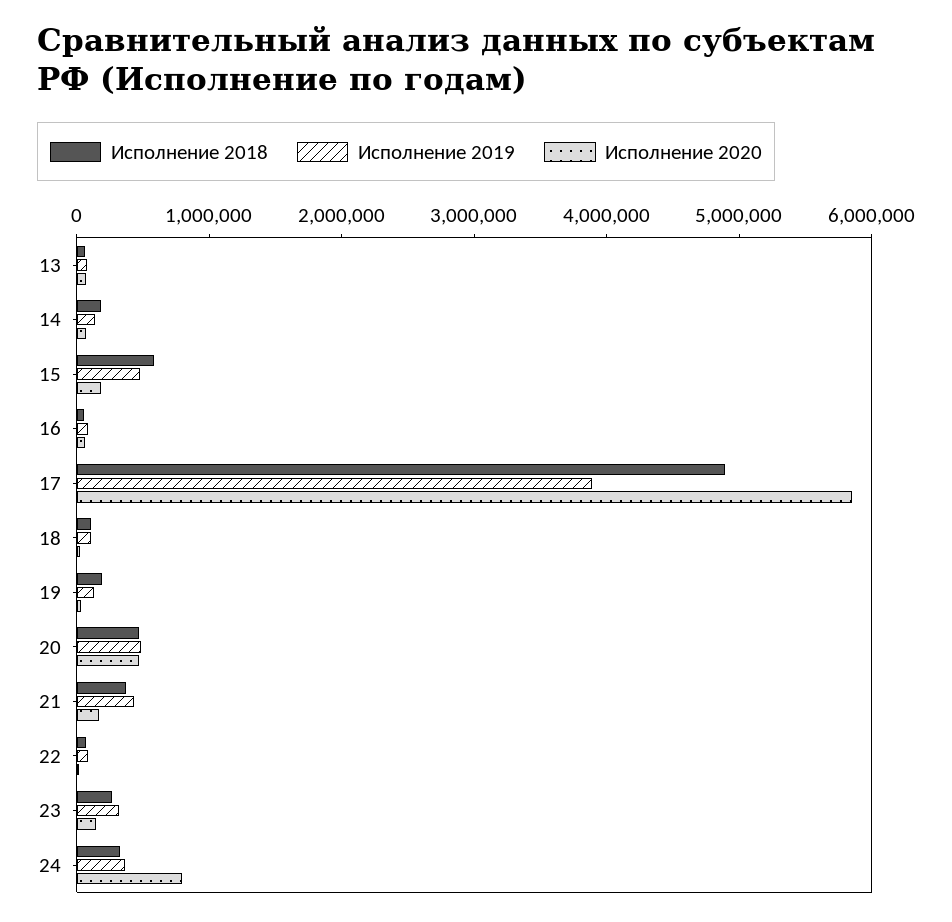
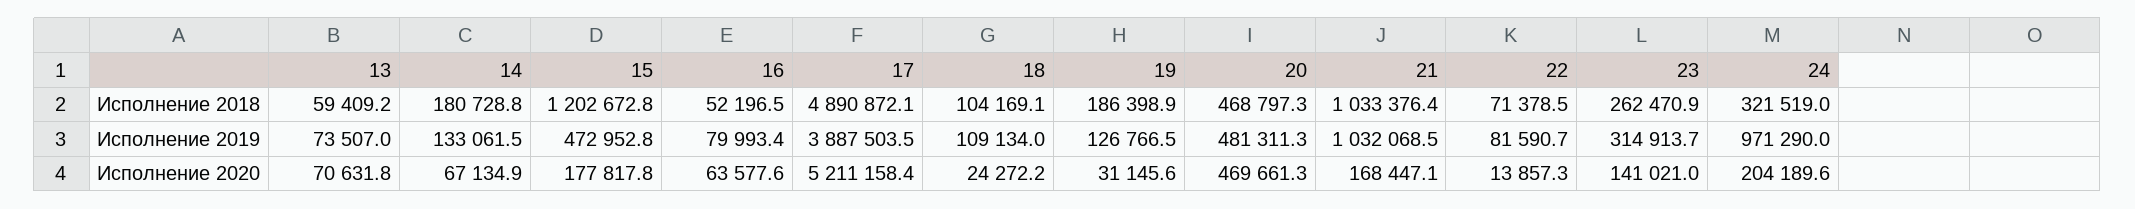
  {
    "Исполнение 2018": {
      "13": 59409.2,
      "14": 180728.8,
-     "15": 600000,
+     "15": 1202672.8,
      "16": 52196.5,
      "17": 4890872.1,
      "18": 104169.1,
      "19": 186398.9,
      "20": 468797.3,
-     "21": 400000,
+     "21": 1033376.4,
      "22": 71378.5,
      "23": 262470.9,
      "24": 321519
    },
    "Исполнение 2019": {
      "13": 73507,
      "14": 133061.5,
      "15": 472952.8,
      "16": 79993.4,
      "17": 3887503.5,
      "18": 109134,
      "19": 126766.5,
      "20": 481311.3,
-     "21": 400000,
+     "21": 1032068.5,
      "22": 81590.7,
      "23": 314913.7,
-     "24": 400000
+     "24": 971290
    },
    "Исполнение 2020": {
      "13": 70631.8,
      "14": 67134.9,
      "15": 177817.8,
      "16": 63577.6,
-     "17": 5800000,
+     "17": 5211158.4,
      "18": 24272.2,
      "19": 31145.6,
      "20": 469661.3,
      "21": 168447.1,
      "22": 13857.3,
      "23": 141021,
-     "24": 800000
+     "24": 204189.6
    }
  }

